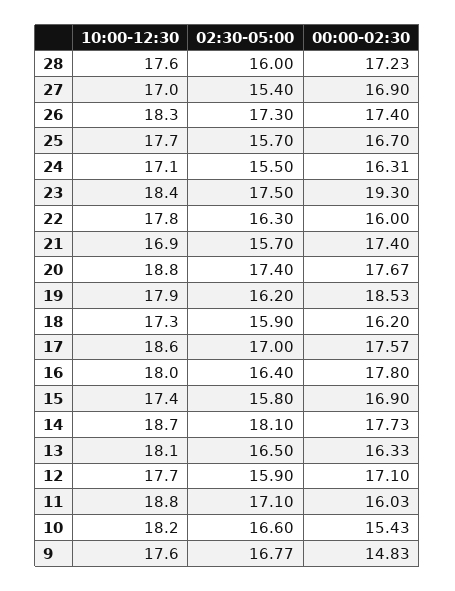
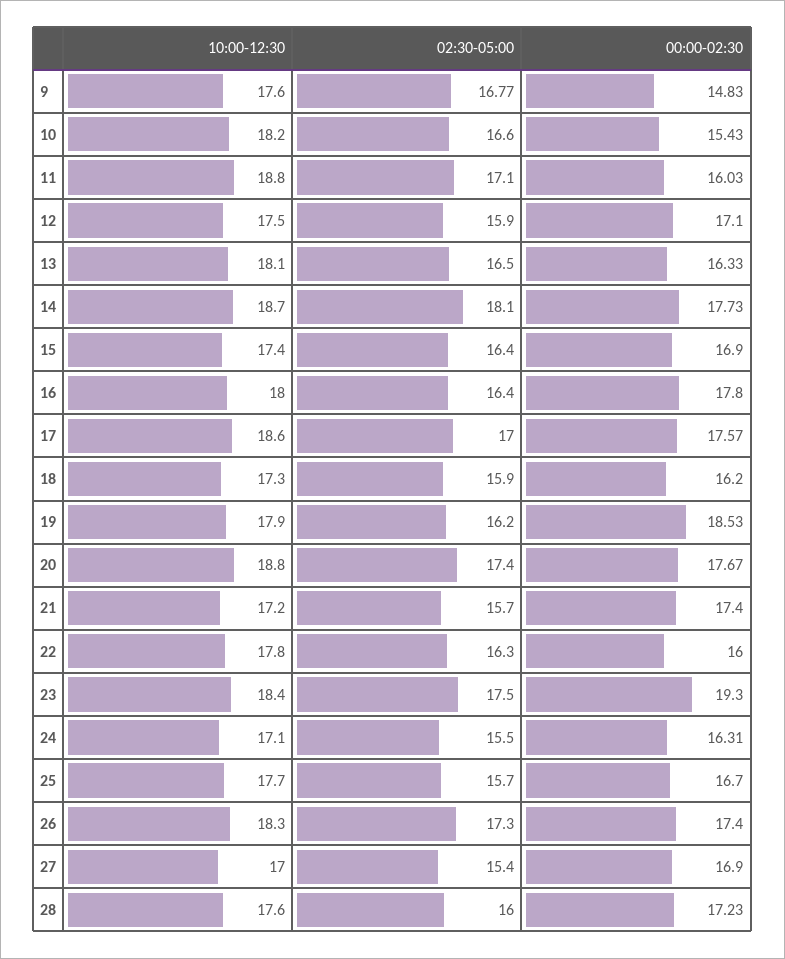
  {
    "10:00-12:30": {
      "28": 17.6,
      "27": 17,
      "26": 18.3,
      "25": 17.7,
      "24": 17.1,
      "23": 18.4,
      "22": 17.8,
-     "21": 16.9,
+     "21": 17.2,
      "20": 18.8,
      "19": 17.9,
      "18": 17.3,
      "17": 18.6,
      "16": 18,
      "15": 17.4,
      "14": 18.7,
      "13": 18.1,
-     "12": 17.7,
+     "12": 17.5,
      "11": 18.8,
      "10": 18.2,
      "9": 17.6
    },
    "02:30-05:00": {
      "28": 16,
      "27": 15.4,
      "26": 17.3,
      "25": 15.7,
      "24": 15.5,
      "23": 17.5,
      "22": 16.3,
      "21": 15.7,
      "20": 17.4,
      "19": 16.2,
      "18": 15.9,
      "17": 17,
      "16": 16.4,
-     "15": 15.8,
+     "15": 16.4,
      "14": 18.1,
      "13": 16.5,
      "12": 15.9,
      "11": 17.1,
      "10": 16.6,
      "9": 16.77
    },
    "00:00-02:30": {
      "28": 17.23,
      "27": 16.9,
      "26": 17.4,
      "25": 16.7,
      "24": 16.31,
      "23": 19.3,
      "22": 16,
      "21": 17.4,
      "20": 17.67,
      "19": 18.53,
      "18": 16.2,
      "17": 17.57,
      "16": 17.8,
      "15": 16.9,
      "14": 17.73,
      "13": 16.33,
      "12": 17.1,
      "11": 16.03,
      "10": 15.43,
      "9": 14.83
    }
  }

